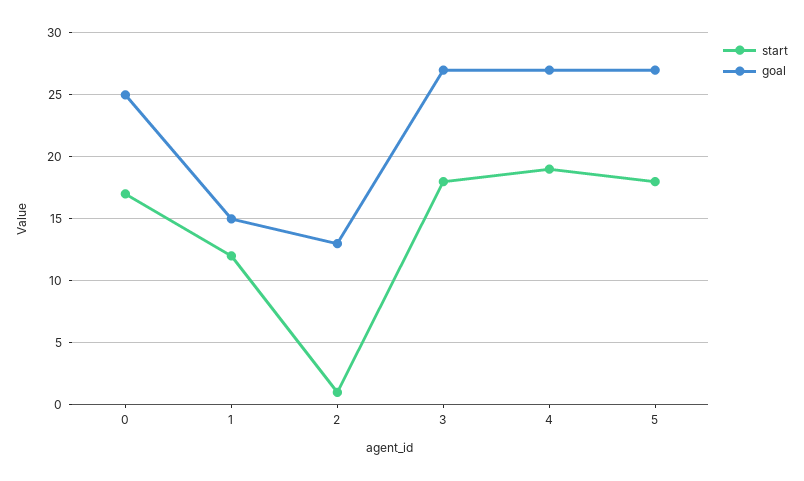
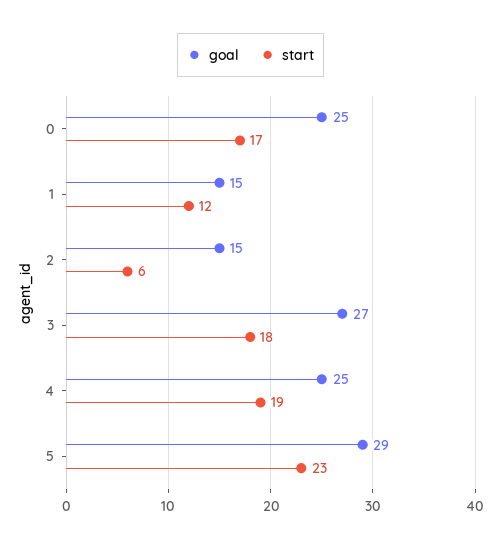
  {
    "start": {
      "0": 17,
      "1": 12,
-     "2": 1,
+     "2": 6,
      "3": 18,
      "4": 19,
-     "5": 18
+     "5": 23
    },
    "goal": {
      "0": 25,
      "1": 15,
-     "2": 13,
+     "2": 15,
      "3": 27,
-     "4": 27,
+     "4": 25,
-     "5": 27
+     "5": 29
    }
  }

